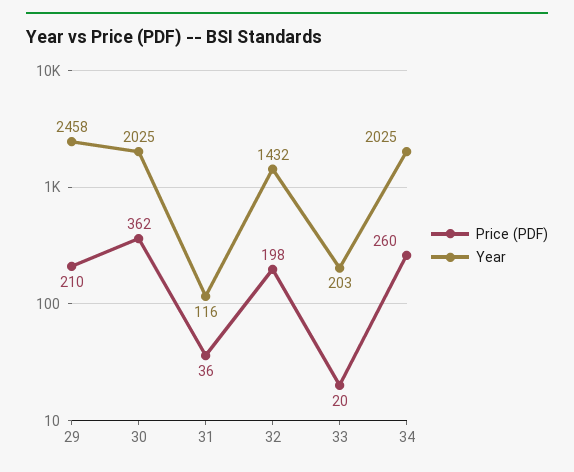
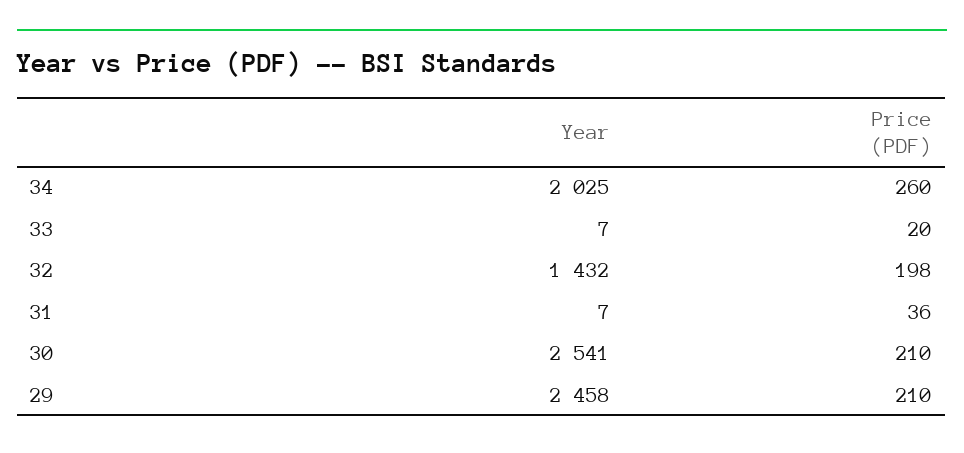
  {
    "Price (PDF)": {
      "29": 210,
-     "30": 362,
+     "30": 210,
      "31": 36,
      "32": 198,
      "33": 20,
      "34": 260
    },
    "Year": {
      "29": 2458,
-     "30": 2025,
+     "30": 2541,
-     "31": 116,
+     "31": 7,
      "32": 1432,
-     "33": 203,
+     "33": 7,
      "34": 2025
    }
  }

